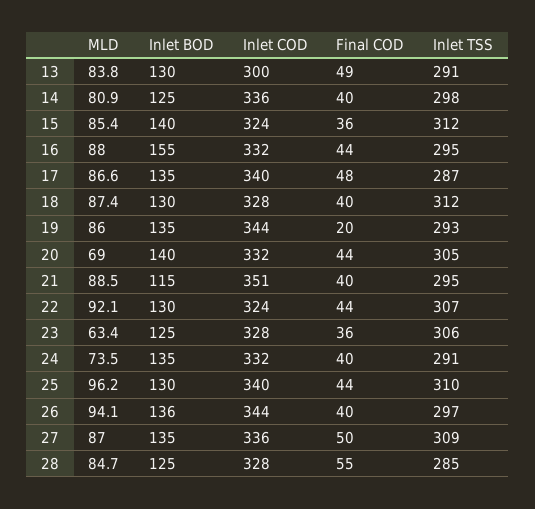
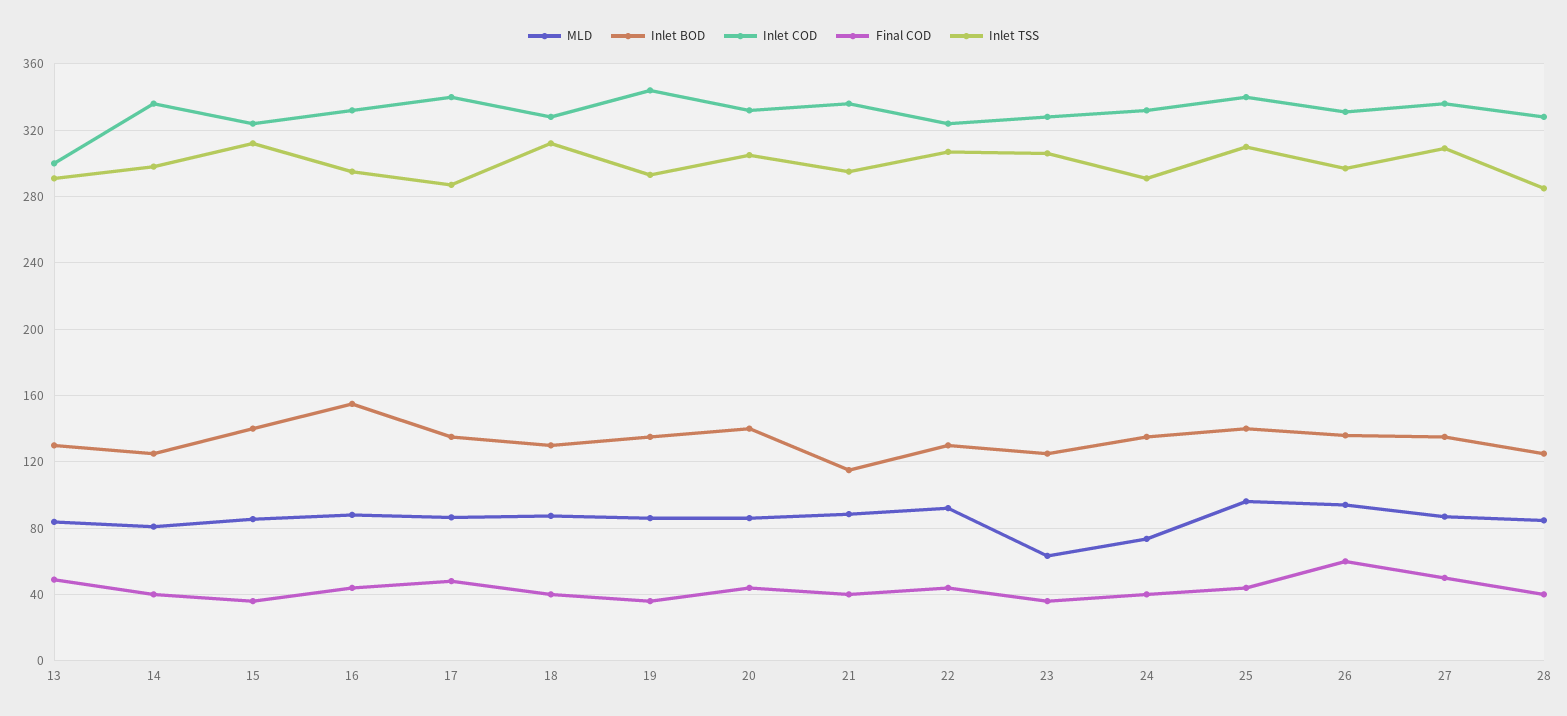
  {
    "MLD": {
      "13": 83.8,
      "14": 80.9,
      "15": 85.4,
      "16": 88,
      "17": 86.6,
      "18": 87.4,
      "19": 86,
-     "20": 69,
+     "20": 85,
      "21": 88.5,
      "22": 92.1,
      "23": 63.4,
      "24": 73.5,
      "25": 96.2,
      "26": 94.1,
      "27": 87,
      "28": 84.7
    },
    "Inlet BOD": {
      "13": 130,
      "14": 125,
      "15": 140,
      "16": 155,
      "17": 135,
      "18": 130,
      "19": 135,
      "20": 140,
      "21": 115,
      "22": 130,
      "23": 125,
      "24": 135,
-     "25": 130,
+     "25": 140,
      "26": 136,
      "27": 135,
      "28": 125
    },
    "Inlet COD": {
      "13": 300,
      "14": 336,
      "15": 324,
      "16": 332,
      "17": 340,
      "18": 328,
      "19": 344,
      "20": 332,
-     "21": 351,
+     "21": 335,
      "22": 324,
      "23": 328,
      "24": 332,
      "25": 340,
-     "26": 344,
+     "26": 330,
      "27": 336,
      "28": 328
    },
    "Final COD": {
      "13": 49,
      "14": 40,
      "15": 36,
      "16": 44,
      "17": 48,
      "18": 40,
-     "19": 20,
+     "19": 35,
      "20": 44,
      "21": 40,
      "22": 44,
      "23": 36,
      "24": 40,
      "25": 44,
-     "26": 40,
+     "26": 60,
      "27": 50,
-     "28": 55
+     "28": 40
    },
    "Inlet TSS": {
      "13": 291,
      "14": 298,
      "15": 312,
      "16": 295,
      "17": 287,
      "18": 312,
      "19": 293,
      "20": 305,
      "21": 295,
      "22": 307,
      "23": 306,
      "24": 291,
      "25": 310,
      "26": 297,
      "27": 309,
      "28": 285
    }
  }

